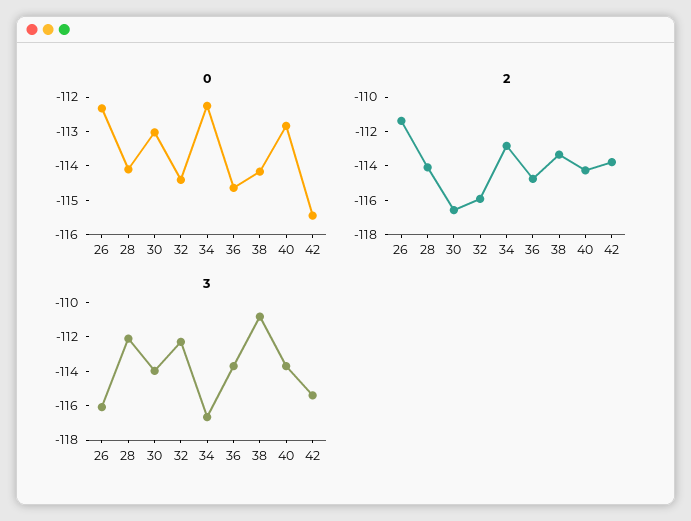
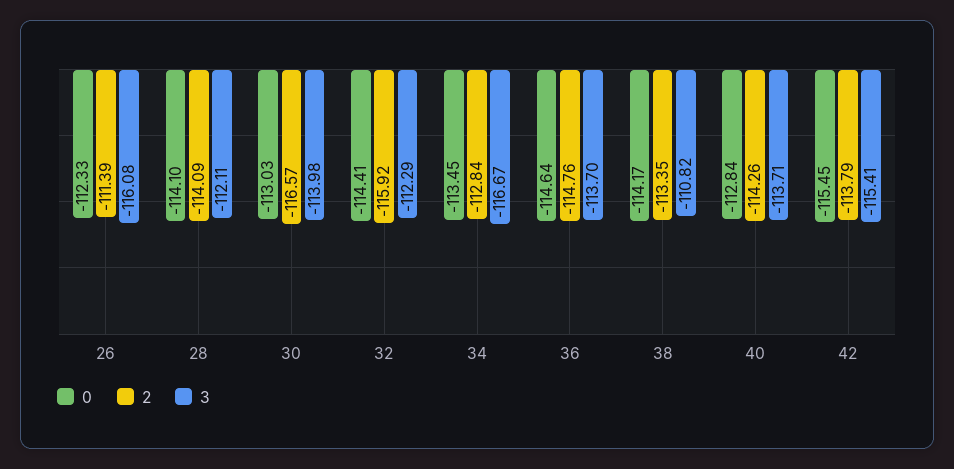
  {
    "0": {
      "26": -112.33,
      "28": -114.1,
      "30": -113.03,
      "32": -114.41,
-     "34": -112.25,
+     "34": -113.45,
      "36": -114.64,
      "38": -114.17,
      "40": -112.84,
      "42": -115.45
    },
    "2": {
      "26": -111.39,
      "28": -114.09,
      "30": -116.57,
      "32": -115.92,
      "34": -112.84,
      "36": -114.76,
      "38": -113.35,
      "40": -114.26,
      "42": -113.79
    },
    "3": {
      "26": -116.08,
      "28": -112.11,
      "30": -113.98,
      "32": -112.29,
      "34": -116.67,
      "36": -113.7,
      "38": -110.82,
      "40": -113.71,
      "42": -115.41
    }
  }

